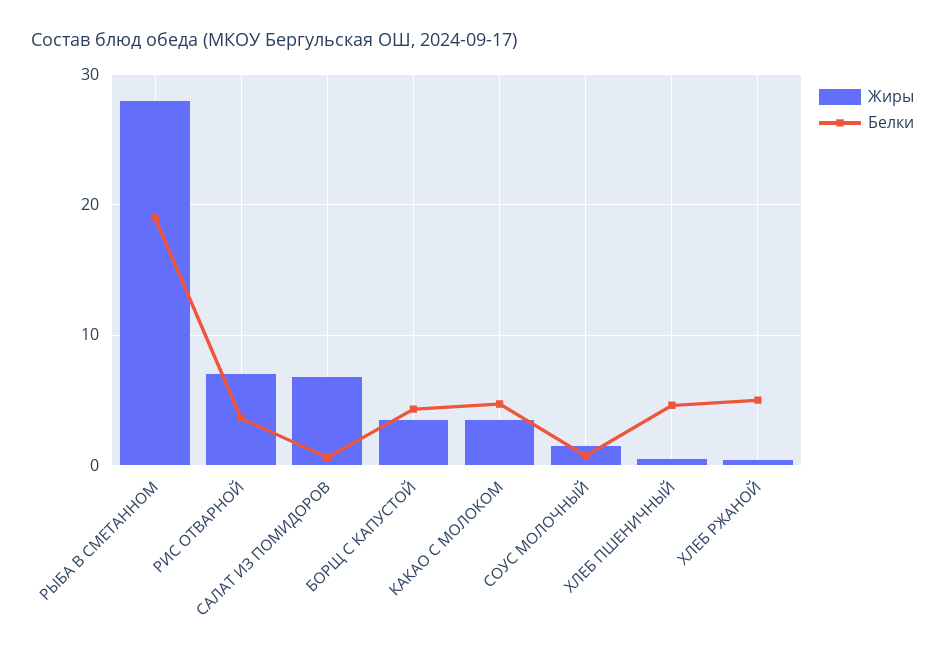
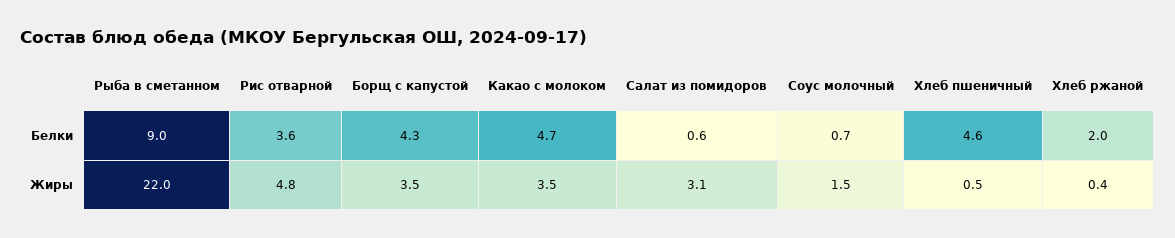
  {
    "Жиры": {
-     "РЫБА В СМЕТАННОМ": 28,
+     "РЫБА В СМЕТАННОМ": 22,
-     "РИС ОТВАРНОЙ": 7,
+     "РИС ОТВАРНОЙ": 4.8,
-     "САЛАТ ИЗ ПОМИДОРОВ": 7,
+     "САЛАТ ИЗ ПОМИДОРОВ": 3.1,
      "БОРЩ С КАПУСТОЙ": 3.5,
      "КАКАО С МОЛОКОМ": 3.5,
      "СОУС МОЛОЧНЫЙ": 1.5,
      "ХЛЕБ ПШЕНИЧНЫЙ": 0.5,
      "ХЛЕБ РЖАНОЙ": 0.4
    },
    "Белки": {
-     "РЫБА В СМЕТАННОМ": 19,
+     "РЫБА В СМЕТАННОМ": 9,
      "РИС ОТВАРНОЙ": 3.6,
      "САЛАТ ИЗ ПОМИДОРОВ": 0.6,
      "БОРЩ С КАПУСТОЙ": 4.3,
      "КАКАО С МОЛОКОМ": 4.7,
      "СОУС МОЛОЧНЫЙ": 0.7,
      "ХЛЕБ ПШЕНИЧНЫЙ": 4.6,
-     "ХЛЕБ РЖАНОЙ": 5
+     "ХЛЕБ РЖАНОЙ": 2
    }
  }

